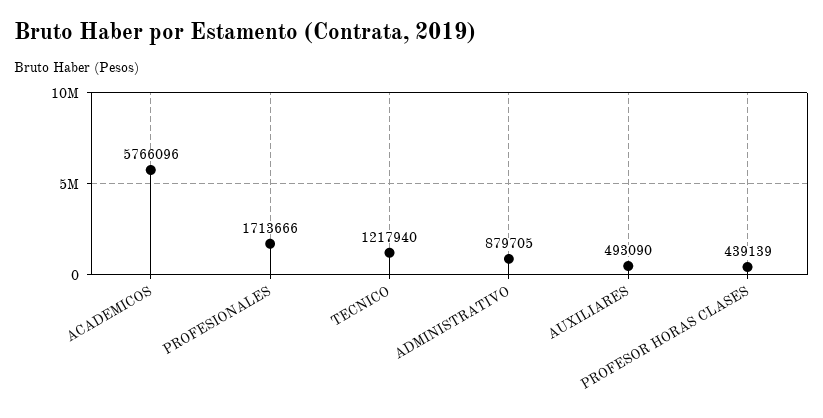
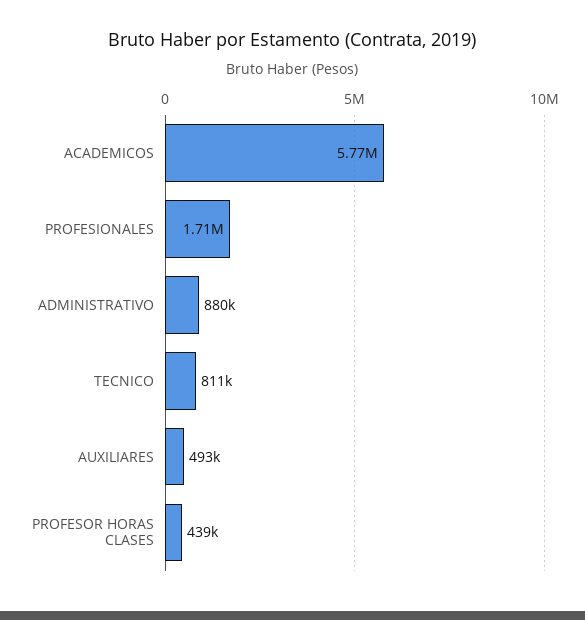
  {
    "ACADEMICOS": 5766096,
    "PROFESIONALES": 1713666,
-   "TECNICO": 1217940,
+   "TECNICO": 811000,
    "ADMINISTRATIVO": 879705,
    "AUXILIARES": 493090,
    "PROFESOR HORAS CLASES": 439139
  }

